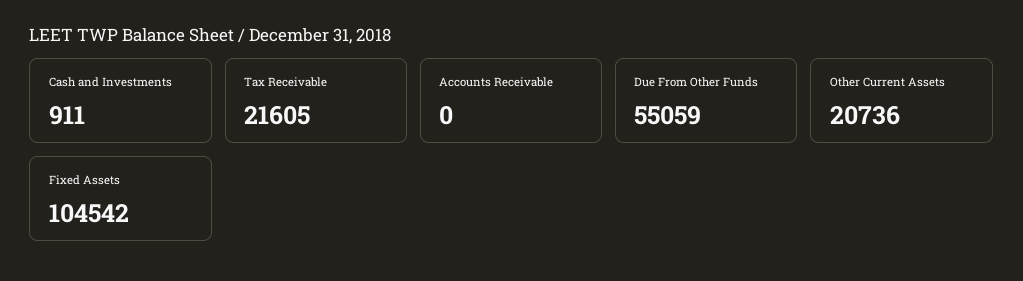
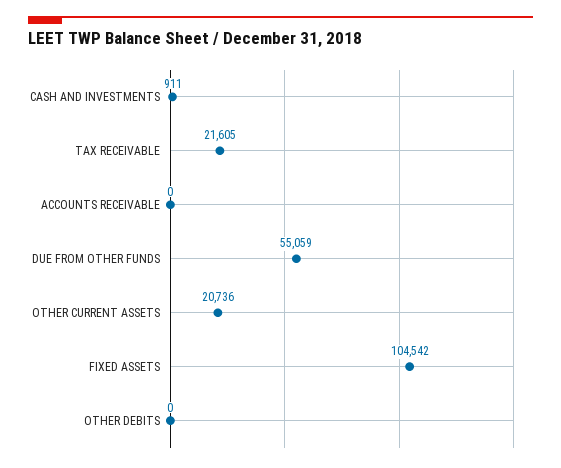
  {
    "Cash and Investments": 911,
    "Tax Receivable": 21605,
    "Accounts Receivable": 0,
    "Due From Other Funds": 55059,
    "Other Current Assets": 20736,
-   "Fixed Assets": 104542
+   "Fixed Assets": 104542,
+   "OTHER DEBITS": 0
  }

